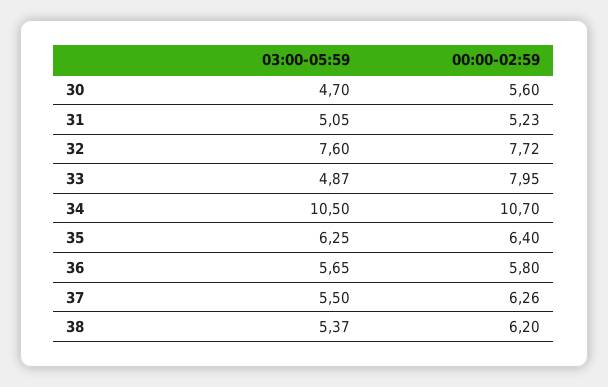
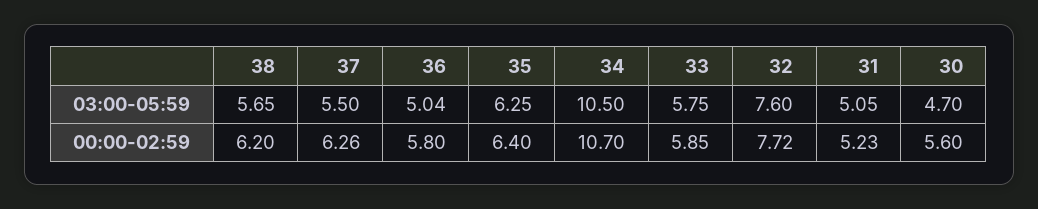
  {
    "03:00-05:59": {
      "30": 4.7,
      "31": 5.05,
      "32": 7.6,
-     "33": 4.87,
+     "33": 5.75,
      "34": 10.5,
      "35": 6.25,
-     "36": 5.65,
+     "36": 5.04,
      "37": 5.5,
-     "38": 5.37
+     "38": 5.65
    },
    "00:00-02:59": {
      "30": 5.6,
      "31": 5.23,
      "32": 7.72,
-     "33": 7.95,
+     "33": 5.85,
      "34": 10.7,
      "35": 6.4,
      "36": 5.8,
      "37": 6.26,
      "38": 6.2
    }
  }

